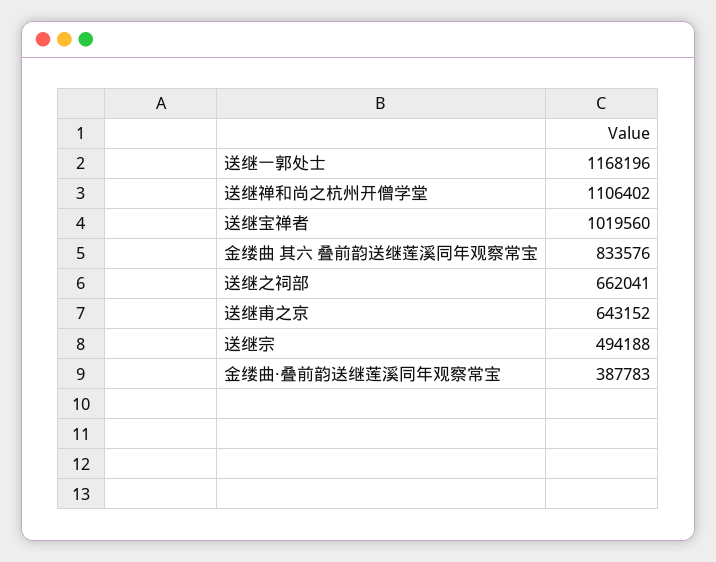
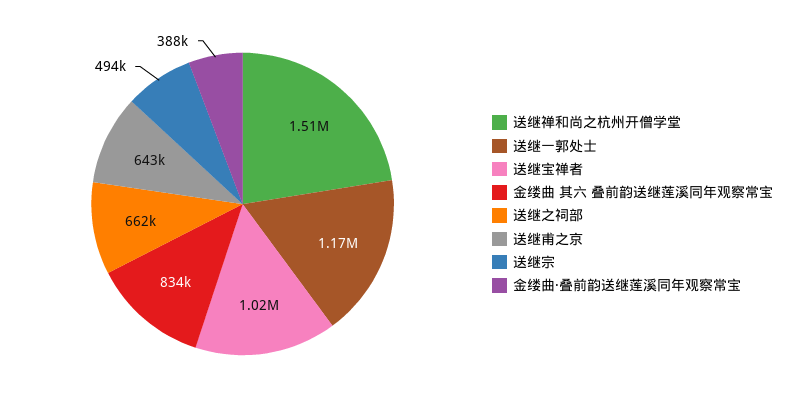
  {
    "送继一郭处士": 1168196,
-   "送继禅和尚之杭州开僧学堂": 1106402,
+   "送继禅和尚之杭州开僧学堂": 1510000,
    "送继宝禅者": 1019560,
    "金缕曲 其六 叠前韵送继莲溪同年观察常宝": 833576,
    "送继之祠部": 662041,
    "送继甫之京": 643152,
    "送继宗": 494188,
    "金缕曲·叠前韵送继莲溪同年观察常宝": 387783
  }

